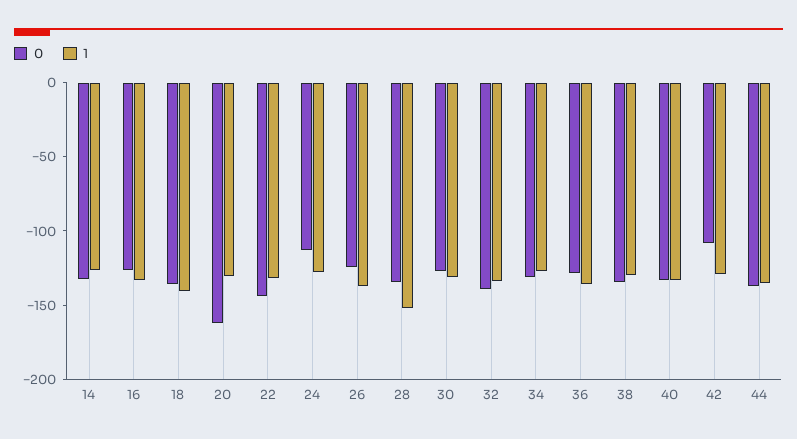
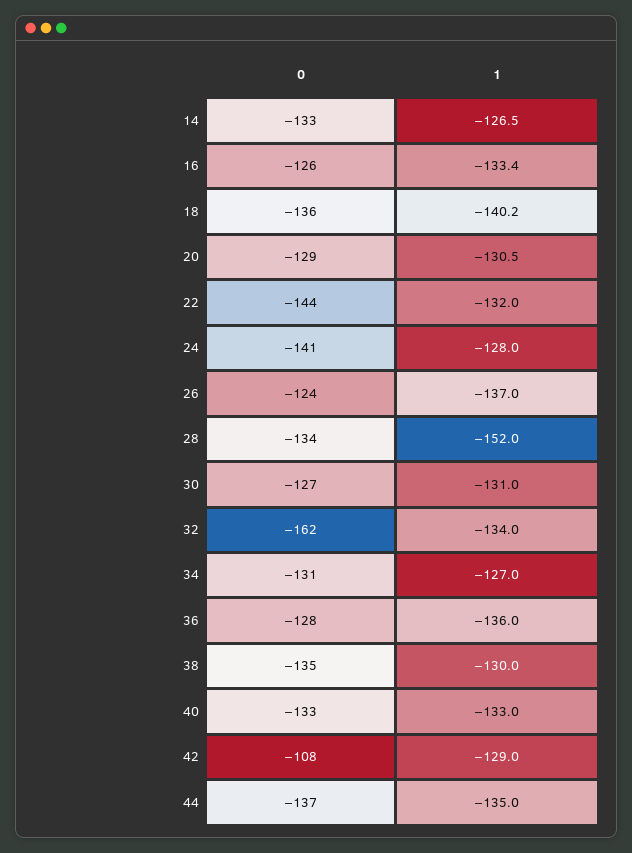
  {
    "0": {
      "14": -133,
      "16": -126,
      "18": -136,
-     "20": -160,
+     "20": -129,
      "22": -144,
-     "24": -110,
+     "24": -141,
      "26": -124,
      "28": -134,
      "30": -127,
-     "32": -140,
+     "32": -162,
      "34": -131,
      "36": -128,
      "38": -135,
      "40": -133,
      "42": -108,
      "44": -137
    },
    "1": {
      "14": -126.5,
      "16": -133.4,
      "18": -140.2,
      "20": -130.5,
      "22": -132,
      "24": -128,
      "26": -137,
      "28": -152,
      "30": -131,
      "32": -134,
      "34": -127,
      "36": -136,
      "38": -130,
      "40": -133,
      "42": -129,
      "44": -135
    }
  }

